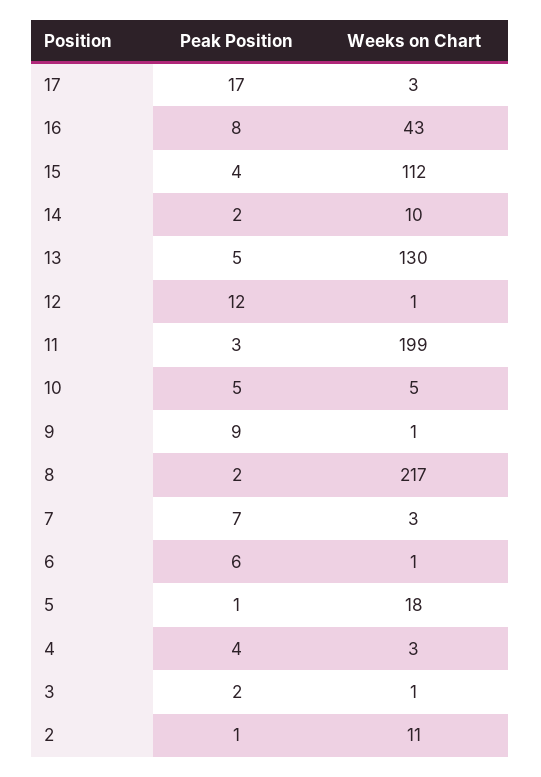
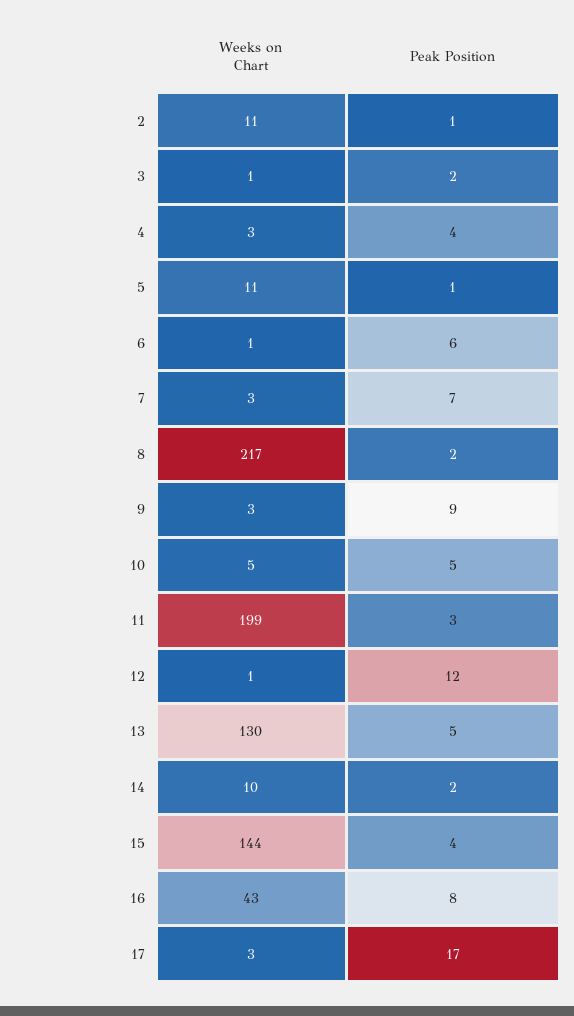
  {
    "Peak Position": {
      "17": 17,
      "16": 8,
      "15": 4,
      "14": 2,
      "13": 5,
      "12": 12,
      "11": 3,
      "10": 5,
      "9": 9,
      "8": 2,
      "7": 7,
      "6": 6,
      "5": 1,
      "4": 4,
      "3": 2,
      "2": 1
    },
    "Weeks on Chart": {
      "17": 3,
      "16": 43,
-     "15": 112,
+     "15": 144,
      "14": 10,
      "13": 130,
      "12": 1,
      "11": 199,
      "10": 5,
-     "9": 1,
+     "9": 3,
      "8": 217,
      "7": 3,
      "6": 1,
-     "5": 18,
+     "5": 11,
      "4": 3,
      "3": 1,
      "2": 11
    }
  }

